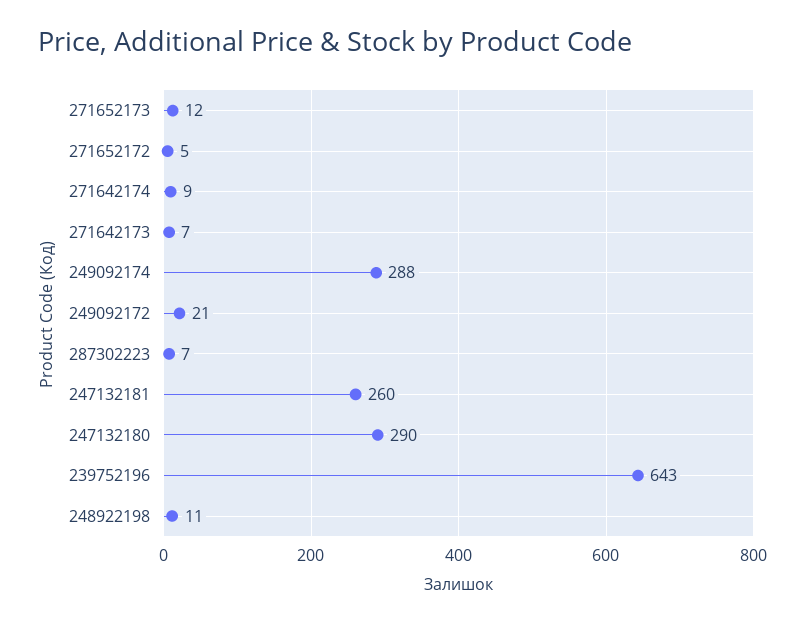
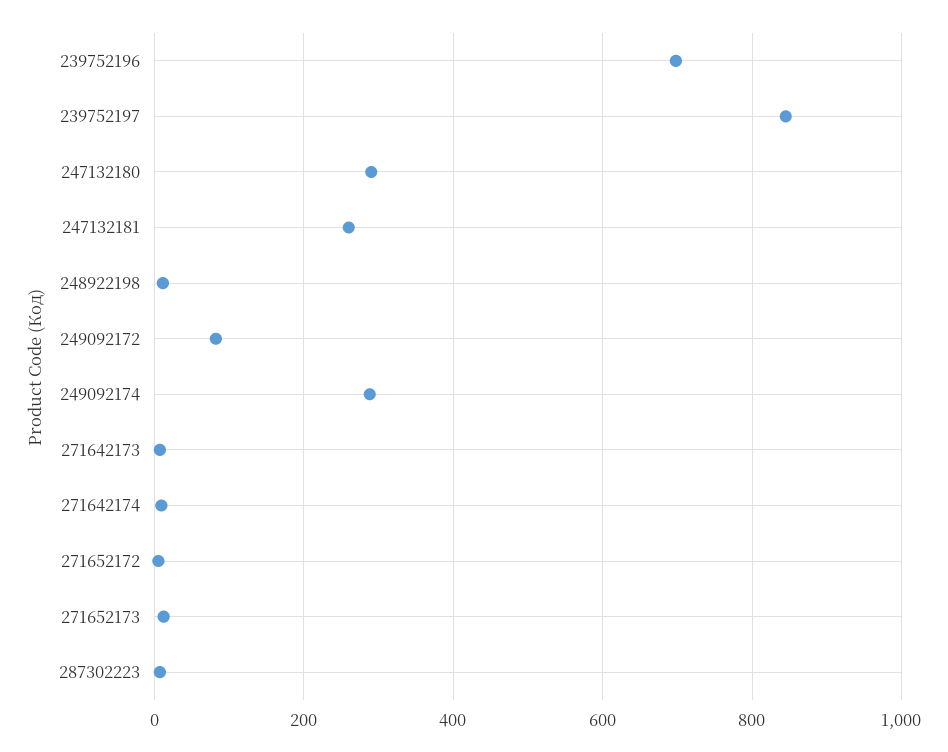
  {
    "271652173": 12,
    "271652172": 5,
    "271642174": 9,
    "271642173": 7,
    "249092174": 288,
-   "249092172": 21,
+   "249092172": 80,
    "287302223": 7,
    "247132181": 260,
    "247132180": 290,
-   "239752196": 643,
+   "239752196": 700,
-   "248922198": 11
+   "248922198": 11,
+   "239752197": 840
  }

